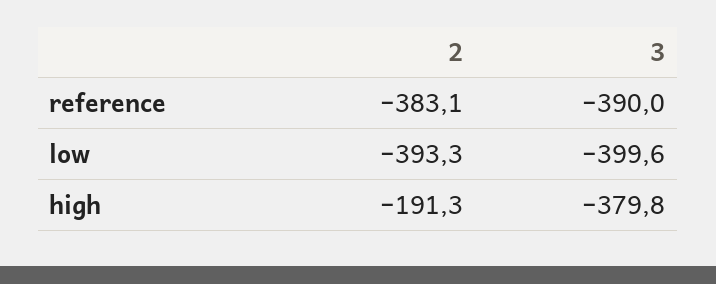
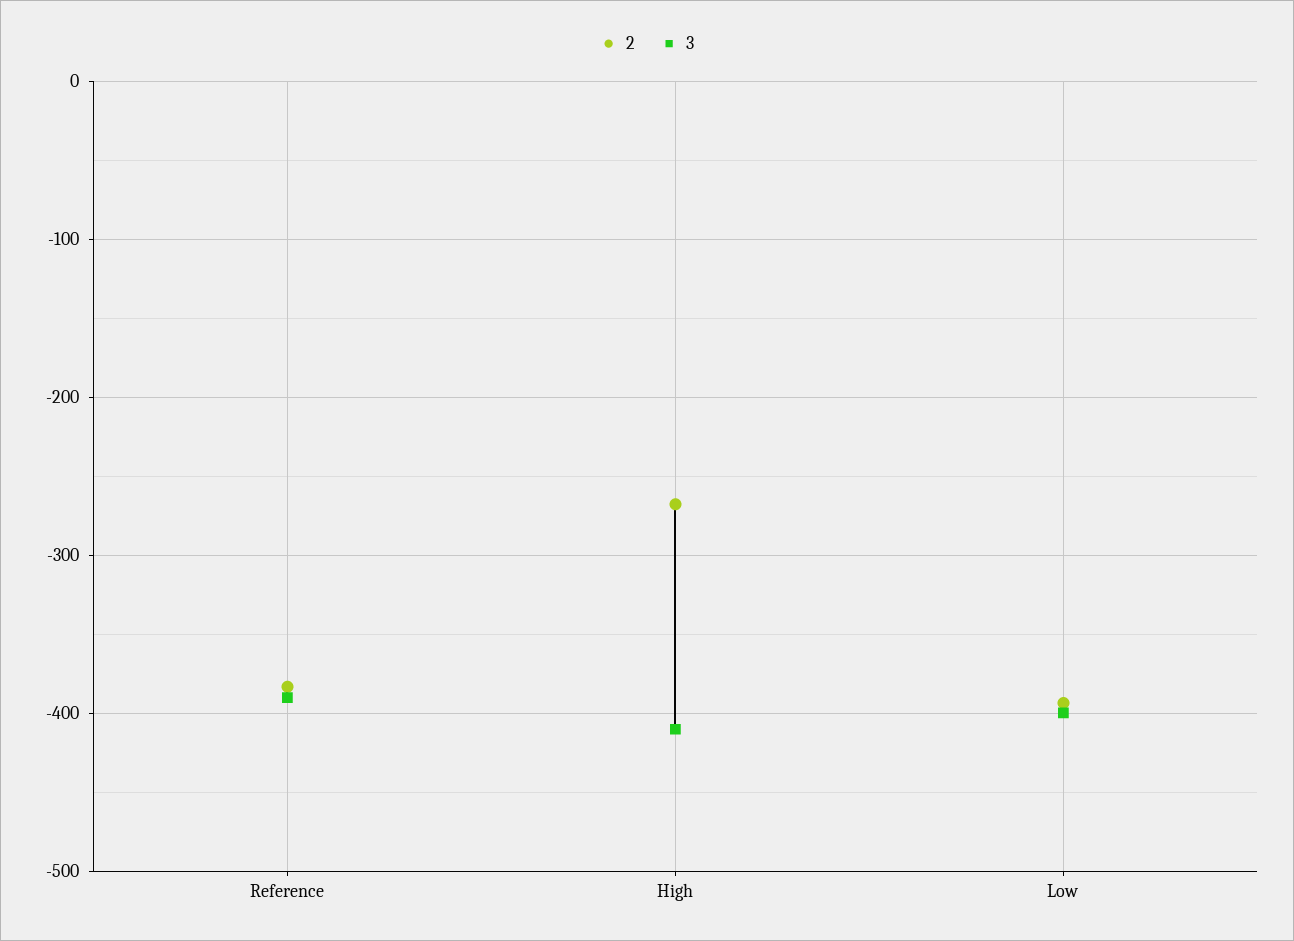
  {
    "2": {
      "reference": -383.1,
      "low": -393.3,
-     "high": -191.3
+     "high": -270
    },
    "3": {
      "reference": -390,
      "low": -399.6,
-     "high": -379.8
+     "high": -410
    }
  }

